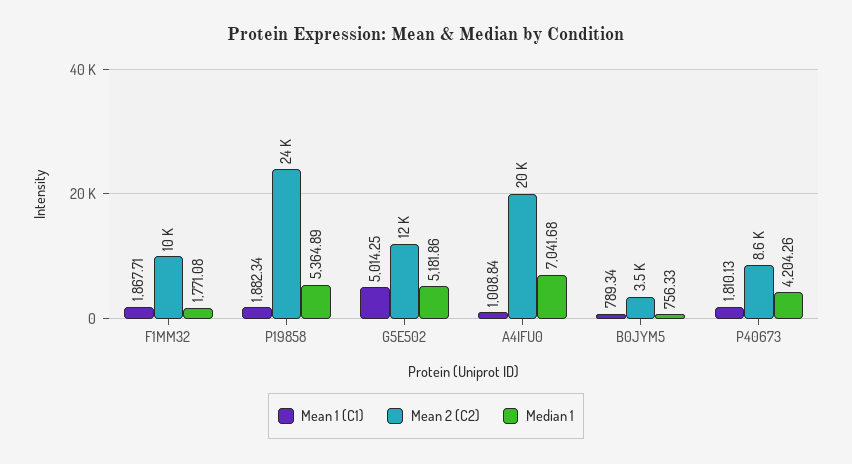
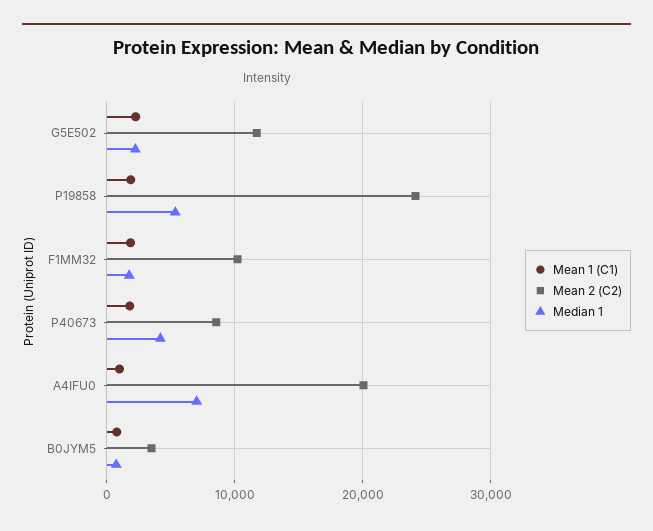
  {
    "Mean 1 (C1)": {
      "F1MM32": 1867.71,
      "P19858": 1882.34,
-     "G5E502": 5014.25,
+     "G5E502": 2000,
      "A4IFU0": 1008.84,
      "B0JYM5": 789.34,
      "P40673": 1810.13
    },
    "Mean 2 (C2)": {
      "F1MM32": 10000,
      "P19858": 24000,
      "G5E502": 12000,
      "A4IFU0": 20000,
      "B0JYM5": 3500,
      "P40673": 8600
    },
    "Median 1": {
      "F1MM32": 1771.08,
      "P19858": 5364.89,
-     "G5E502": 5181.86,
+     "G5E502": 2000,
      "A4IFU0": 7041.68,
      "B0JYM5": 756.33,
      "P40673": 4204.26
    }
  }

